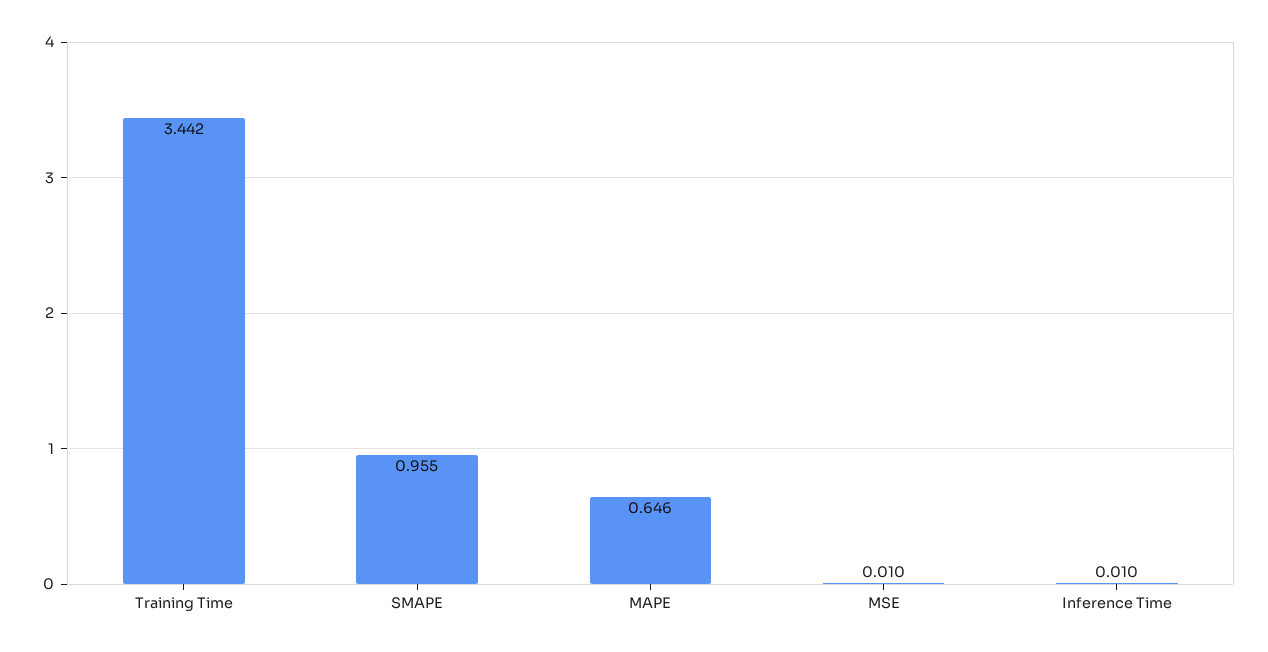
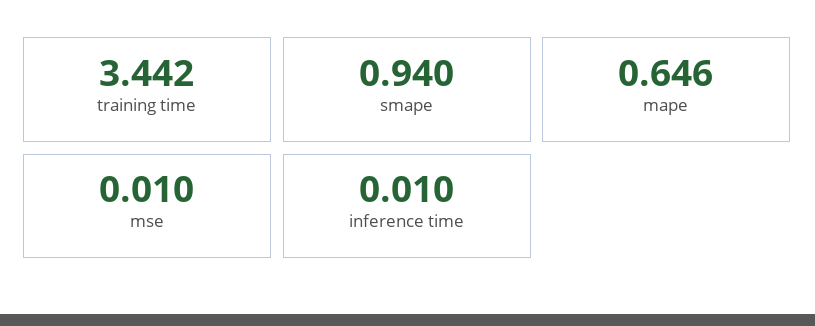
  {
    "Training Time": 3.442,
-   "SMAPE": 0.955,
+   "SMAPE": 0.94,
    "MAPE": 0.646,
    "MSE": 0.01,
    "Inference Time": 0.01
  }

